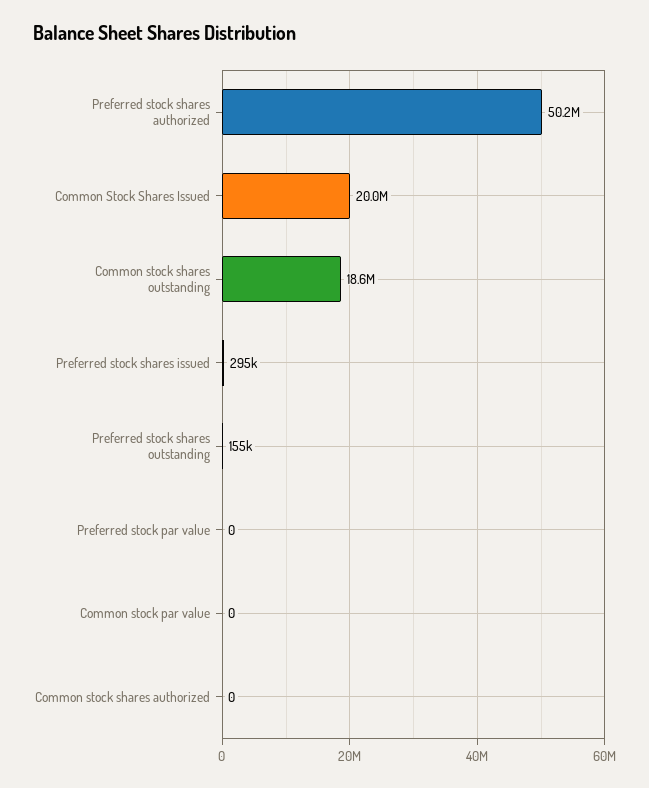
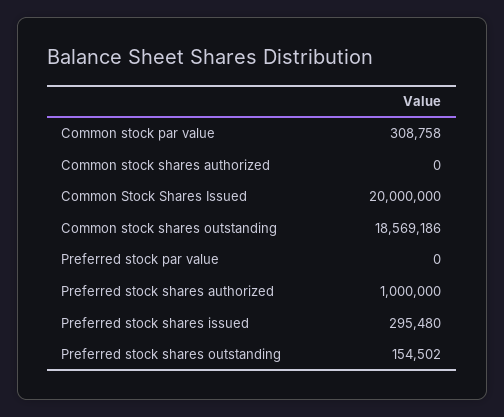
  {
-   "Preferred stock shares authorized": 50200000,
+   "Preferred stock shares authorized": 1000000,
    "Common Stock Shares Issued": 20000000,
    "Common stock shares outstanding": 18569186,
    "Preferred stock shares issued": 295480,
    "Preferred stock shares outstanding": 154502,
    "Preferred stock par value": 0,
-   "Common stock par value": 0,
+   "Common stock par value": 308758,
    "Common stock shares authorized": 0
  }

